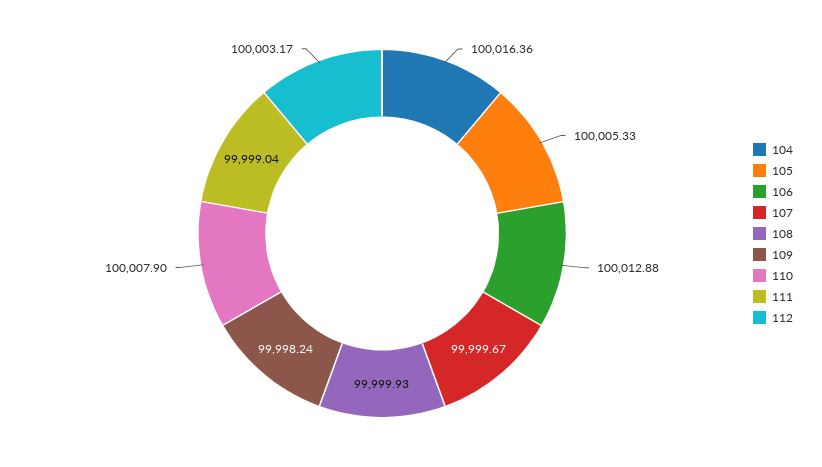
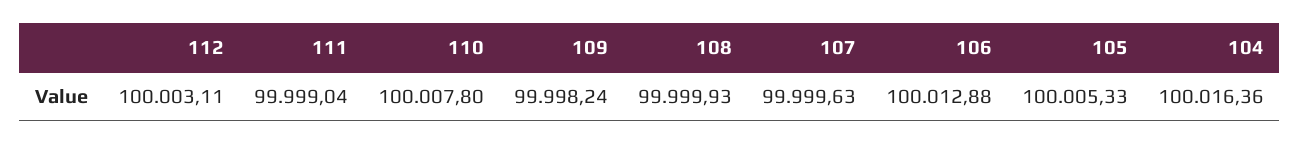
  {
    "104": 100016.36,
    "105": 100005.33,
    "106": 100012.88,
-   "107": 99999.67,
+   "107": 99999.63,
    "108": 99999.93,
    "109": 99998.24,
-   "110": 100007.9,
+   "110": 100007.8,
    "111": 99999.04,
-   "112": 100003.17
+   "112": 100003.11
  }

